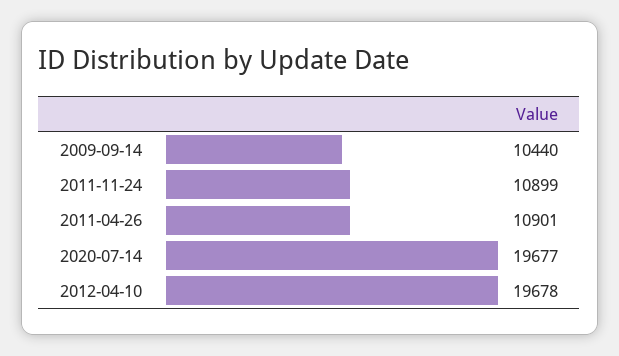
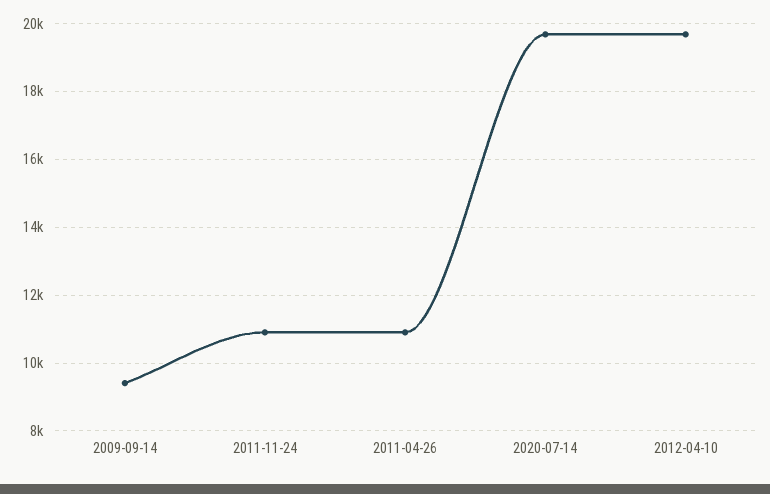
  {
-   "2009-09-14": 10440,
+   "2009-09-14": 9400,
    "2011-11-24": 10899,
    "2011-04-26": 10901,
    "2020-07-14": 19677,
    "2012-04-10": 19678
  }

